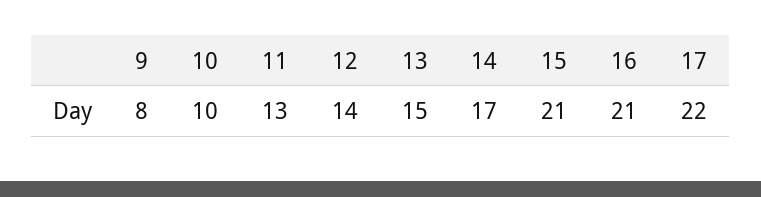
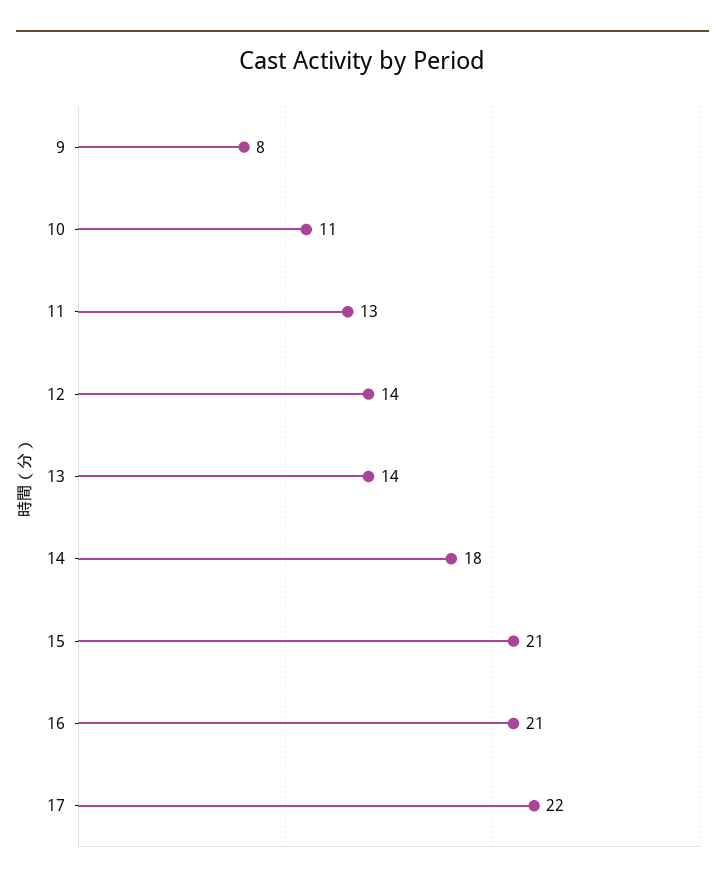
  {
    "9": 8,
-   "10": 10,
+   "10": 11,
    "11": 13,
    "12": 14,
-   "13": 15,
+   "13": 14,
-   "14": 17,
+   "14": 18,
    "15": 21,
    "16": 21,
    "17": 22
  }

